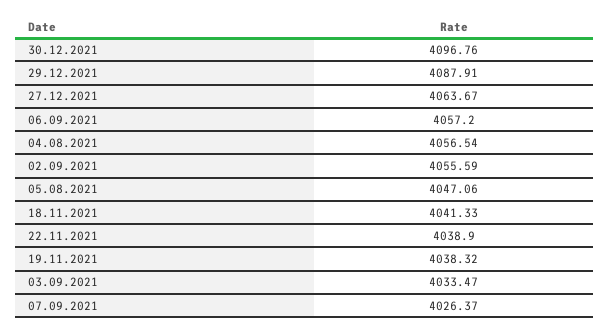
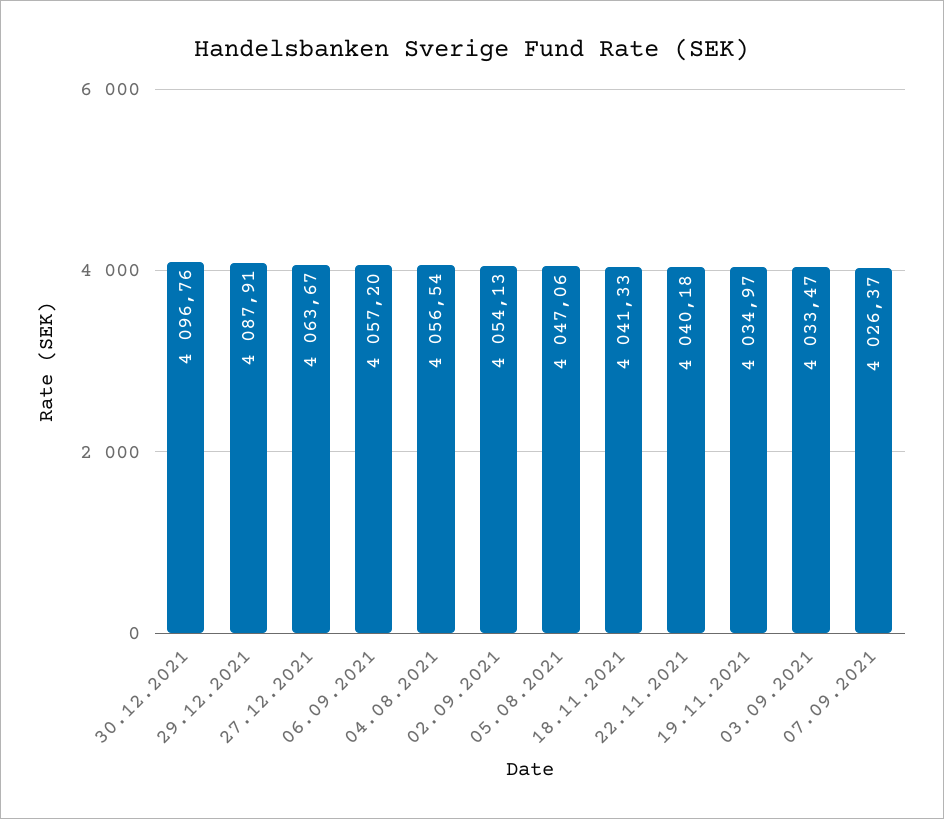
  {
    "30.12.2021": 4096.76,
    "29.12.2021": 4087.91,
    "27.12.2021": 4063.67,
    "06.09.2021": 4057.2,
    "04.08.2021": 4056.54,
-   "02.09.2021": 4055.59,
+   "02.09.2021": 4054.13,
    "05.08.2021": 4047.06,
    "18.11.2021": 4041.33,
-   "22.11.2021": 4038.9,
+   "22.11.2021": 4040.18,
-   "19.11.2021": 4038.32,
+   "19.11.2021": 4034.97,
    "03.09.2021": 4033.47,
    "07.09.2021": 4026.37
  }

